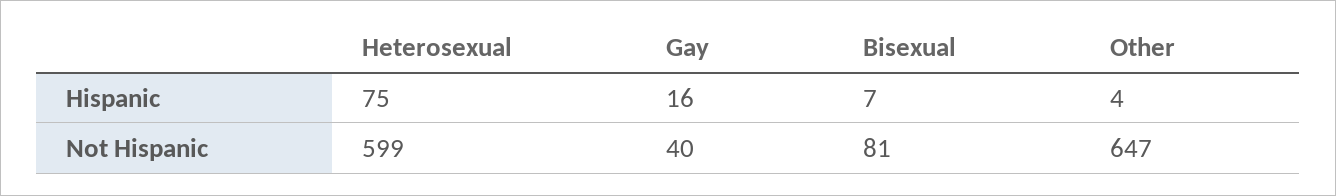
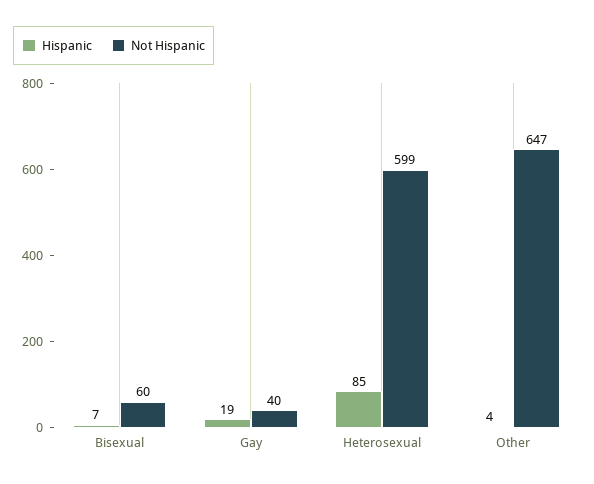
  {
    "Hispanic": {
-     "Heterosexual": 75,
+     "Heterosexual": 85,
-     "Gay": 16,
+     "Gay": 19,
      "Bisexual": 7,
      "Other": 4
    },
    "Not Hispanic": {
      "Heterosexual": 599,
      "Gay": 40,
-     "Bisexual": 81,
+     "Bisexual": 60,
      "Other": 647
    }
  }

